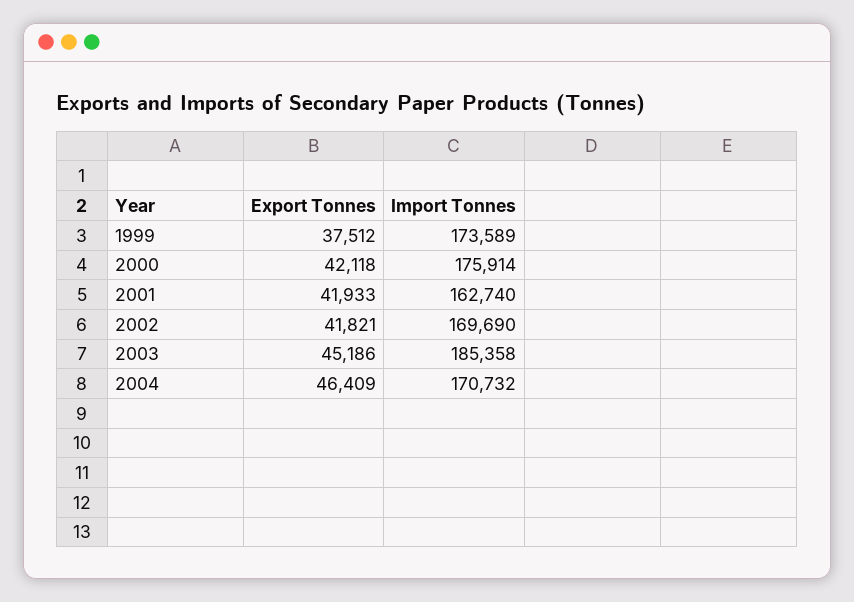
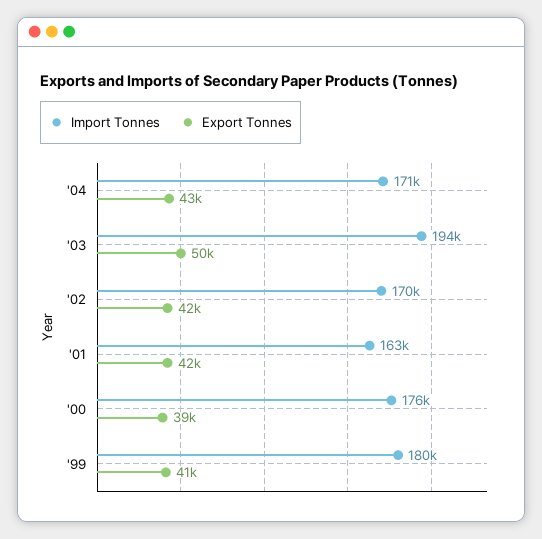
  {
    "Export Tonnes": {
-     "1999": 37512,
+     "1999": 41000,
-     "2000": 42118,
+     "2000": 39000,
      "2001": 41933,
      "2002": 41821,
-     "2003": 45186,
+     "2003": 50000,
-     "2004": 46409
+     "2004": 43000
    },
    "Import Tonnes": {
-     "1999": 173589,
+     "1999": 180000,
      "2000": 175914,
      "2001": 162740,
      "2002": 169690,
-     "2003": 185358,
+     "2003": 194000,
      "2004": 170732
    }
  }

